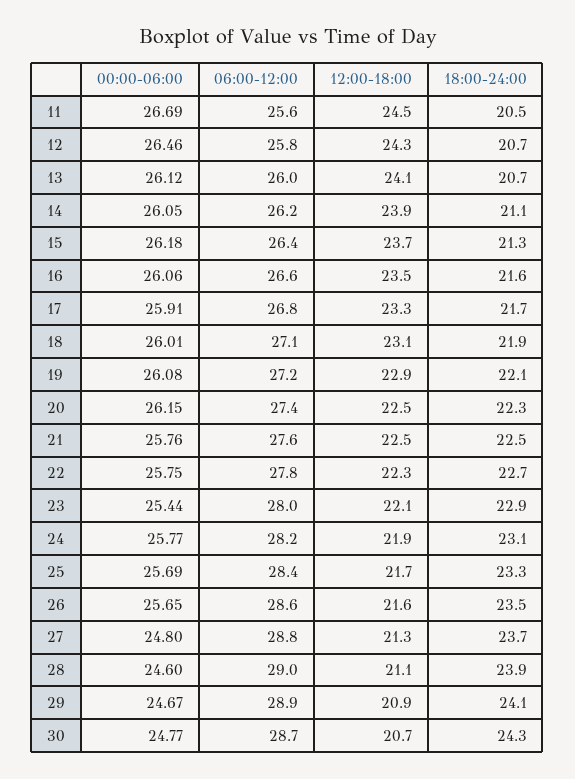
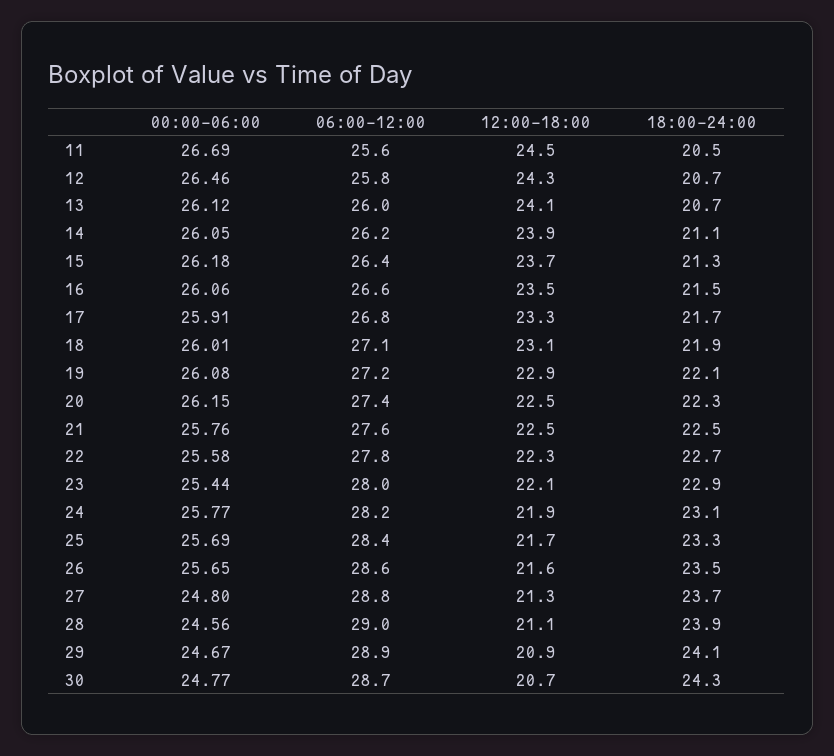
  {
    "00:00-06:00": {
      "11": 26.69,
      "12": 26.46,
      "13": 26.12,
      "14": 26.05,
      "15": 26.18,
      "16": 26.06,
      "17": 25.91,
      "18": 26.01,
      "19": 26.08,
      "20": 26.15,
      "21": 25.76,
-     "22": 25.75,
+     "22": 25.58,
      "23": 25.44,
      "24": 25.77,
      "25": 25.69,
      "26": 25.65,
      "27": 24.8,
-     "28": 24.6,
+     "28": 24.56,
      "29": 24.67,
      "30": 24.77
    },
    "06:00-12:00": {
      "11": 25.6,
      "12": 25.8,
      "13": 26,
      "14": 26.2,
      "15": 26.4,
      "16": 26.6,
      "17": 26.8,
      "18": 27.1,
      "19": 27.2,
      "20": 27.4,
      "21": 27.6,
      "22": 27.8,
      "23": 28,
      "24": 28.2,
      "25": 28.4,
      "26": 28.6,
      "27": 28.8,
      "28": 29,
      "29": 28.9,
      "30": 28.7
    },
    "12:00-18:00": {
      "11": 24.5,
      "12": 24.3,
      "13": 24.1,
      "14": 23.9,
      "15": 23.7,
      "16": 23.5,
      "17": 23.3,
      "18": 23.1,
      "19": 22.9,
      "20": 22.5,
      "21": 22.5,
      "22": 22.3,
      "23": 22.1,
      "24": 21.9,
      "25": 21.7,
      "26": 21.6,
      "27": 21.3,
      "28": 21.1,
      "29": 20.9,
      "30": 20.7
    },
    "18:00-24:00": {
      "11": 20.5,
      "12": 20.7,
      "13": 20.7,
      "14": 21.1,
      "15": 21.3,
-     "16": 21.6,
+     "16": 21.5,
      "17": 21.7,
      "18": 21.9,
      "19": 22.1,
      "20": 22.3,
      "21": 22.5,
      "22": 22.7,
      "23": 22.9,
      "24": 23.1,
      "25": 23.3,
      "26": 23.5,
      "27": 23.7,
      "28": 23.9,
      "29": 24.1,
      "30": 24.3
    }
  }

